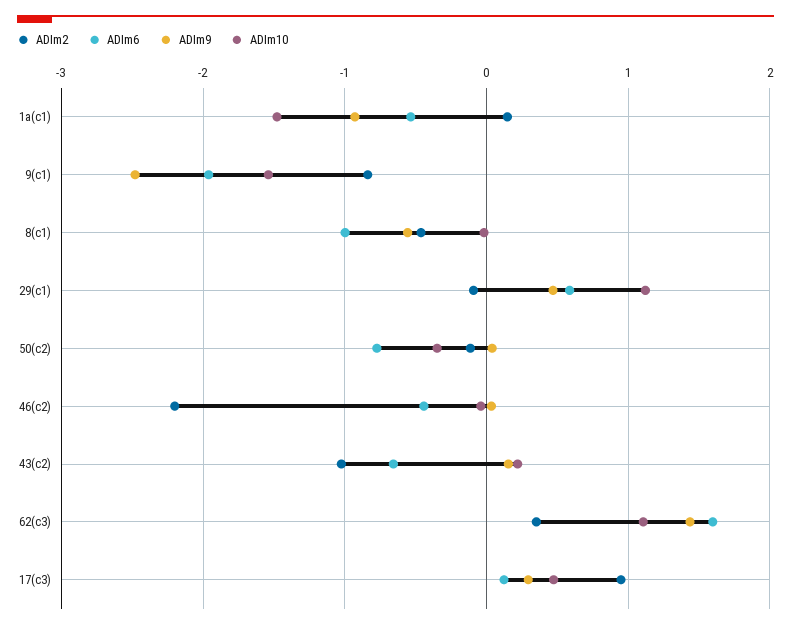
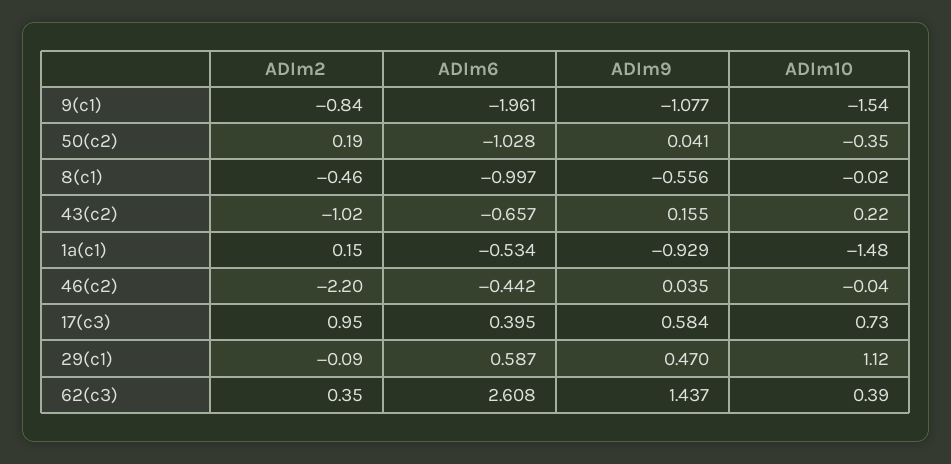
  {
    "ADIm2": {
      "1a(c1)": 0.15,
      "9(c1)": -0.84,
      "8(c1)": -0.46,
      "29(c1)": -0.09,
-     "50(c2)": -0.1,
+     "50(c2)": 0.19,
      "46(c2)": -2.2,
      "43(c2)": -1.02,
      "62(c3)": 0.35,
      "17(c3)": 0.95
    },
    "ADIm6": {
      "1a(c1)": -0.534,
      "9(c1)": -1.961,
      "8(c1)": -0.997,
      "29(c1)": 0.587,
-     "50(c2)": -0.8,
+     "50(c2)": -1.028,
      "46(c2)": -0.442,
      "43(c2)": -0.657,
-     "62(c3)": 1.6,
+     "62(c3)": 2.608,
-     "17(c3)": 0.1
+     "17(c3)": 0.395
    },
    "ADIm9": {
      "1a(c1)": -0.929,
-     "9(c1)": -2.5,
+     "9(c1)": -1.077,
      "8(c1)": -0.556,
      "29(c1)": 0.47,
      "50(c2)": 0.041,
      "46(c2)": 0.035,
      "43(c2)": 0.155,
      "62(c3)": 1.437,
-     "17(c3)": 0.3
+     "17(c3)": 0.584
    },
    "ADIm10": {
      "1a(c1)": -1.48,
      "9(c1)": -1.54,
      "8(c1)": -0.02,
      "29(c1)": 1.12,
      "50(c2)": -0.35,
      "46(c2)": -0.04,
      "43(c2)": 0.22,
-     "62(c3)": 1.1,
+     "62(c3)": 0.39,
-     "17(c3)": 0.5
+     "17(c3)": 0.73
    }
  }

